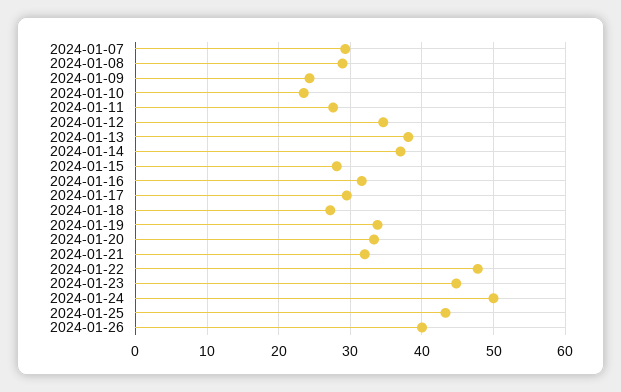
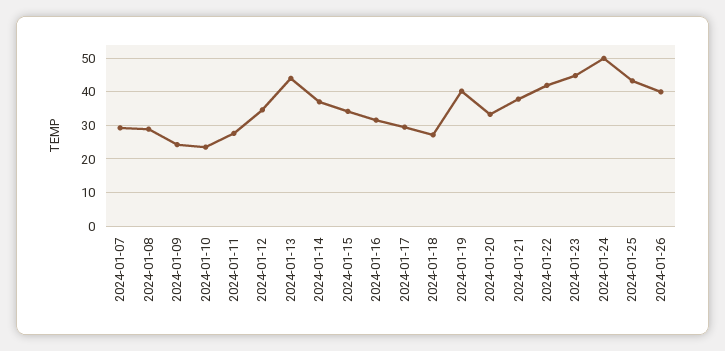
  {
    "2024-01-07": 29,
    "2024-01-08": 29,
    "2024-01-09": 24,
    "2024-01-10": 24,
    "2024-01-11": 28,
    "2024-01-12": 35,
-   "2024-01-13": 38,
+   "2024-01-13": 44,
    "2024-01-14": 37,
-   "2024-01-15": 28,
+   "2024-01-15": 34,
    "2024-01-16": 32,
    "2024-01-17": 30,
    "2024-01-18": 27,
-   "2024-01-19": 34,
+   "2024-01-19": 40,
    "2024-01-20": 33,
-   "2024-01-21": 32,
+   "2024-01-21": 38,
-   "2024-01-22": 48,
+   "2024-01-22": 42,
    "2024-01-23": 45,
    "2024-01-24": 50,
    "2024-01-25": 43,
    "2024-01-26": 40
  }

